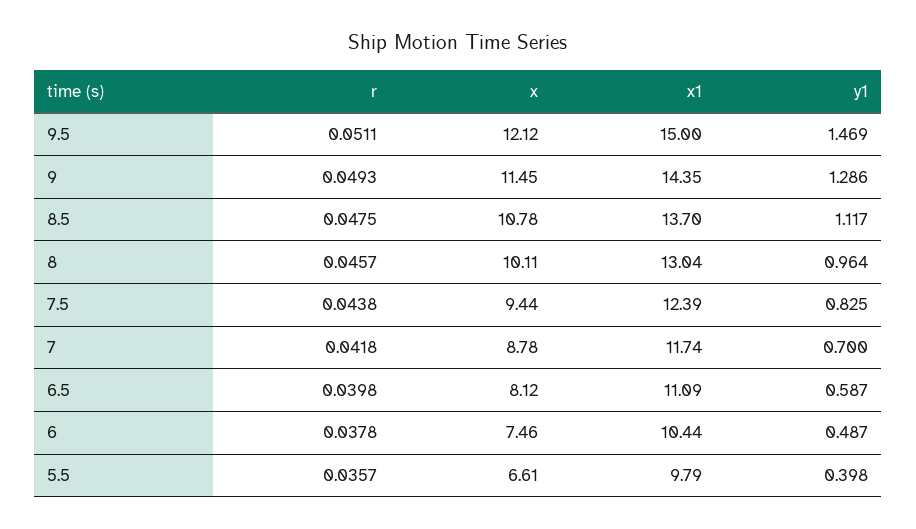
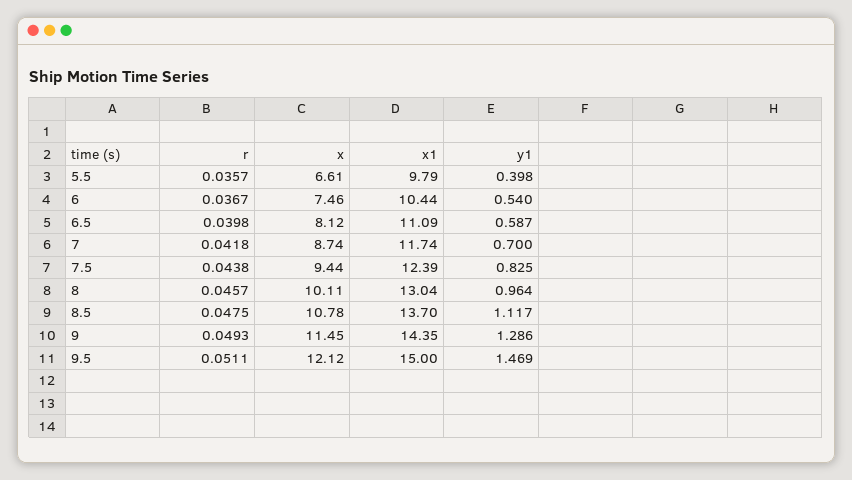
  {
    "r": {
      "9.5": 0.0511,
      "9": 0.0493,
      "8.5": 0.0475,
      "8": 0.0457,
      "7.5": 0.0438,
      "7": 0.0418,
      "6.5": 0.0398,
-     "6": 0.0378,
+     "6": 0.0367,
      "5.5": 0.0357
    },
    "x": {
      "9.5": 12.12,
      "9": 11.45,
      "8.5": 10.78,
      "8": 10.11,
      "7.5": 9.44,
-     "7": 8.78,
+     "7": 8.74,
      "6.5": 8.12,
      "6": 7.46,
      "5.5": 6.61
    },
    "x1": {
      "9.5": 15,
      "9": 14.35,
      "8.5": 13.7,
      "8": 13.04,
      "7.5": 12.39,
      "7": 11.74,
      "6.5": 11.09,
      "6": 10.44,
      "5.5": 9.79
    },
    "y1": {
      "9.5": 1.469,
      "9": 1.286,
      "8.5": 1.117,
      "8": 0.964,
      "7.5": 0.825,
      "7": 0.7,
      "6.5": 0.587,
-     "6": 0.487,
+     "6": 0.54,
      "5.5": 0.398
    }
  }

